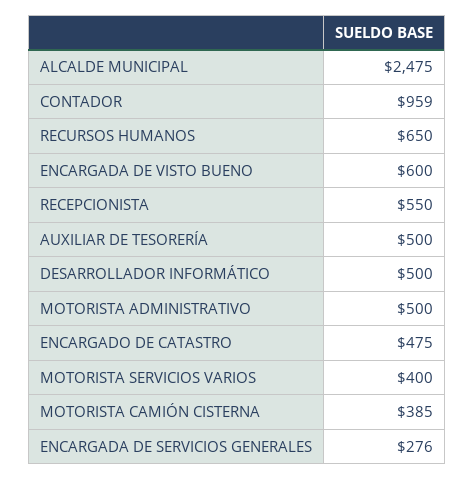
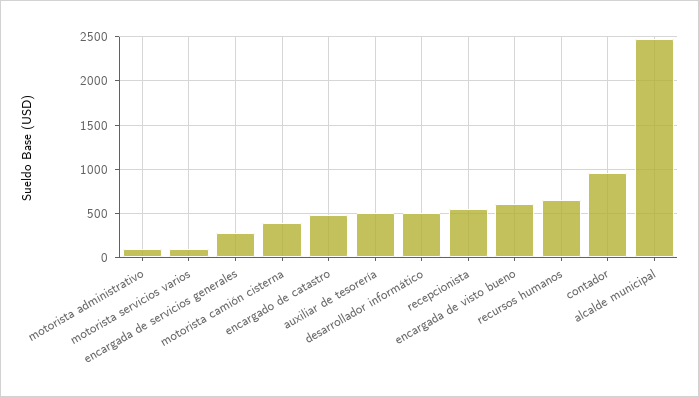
  {
    "ALCALDE MUNICIPAL": 2475,
    "CONTADOR": 959,
    "RECURSOS HUMANOS": 650,
    "ENCARGADA DE VISTO BUENO": 600,
    "RECEPCIONISTA": 550,
    "AUXILIAR DE TESORERÍA": 500,
    "DESARROLLADOR INFORMÁTICO": 500,
-   "MOTORISTA ADMINISTRATIVO": 500,
+   "MOTORISTA ADMINISTRATIVO": 100,
    "ENCARGADO DE CATASTRO": 475,
-   "MOTORISTA SERVICIOS VARIOS": 400,
+   "MOTORISTA SERVICIOS VARIOS": 100,
    "MOTORISTA CAMIÓN CISTERNA": 385,
    "ENCARGADA DE SERVICIOS GENERALES": 276
  }

